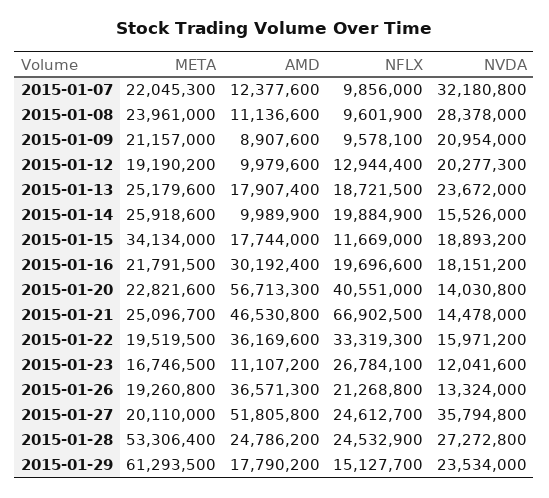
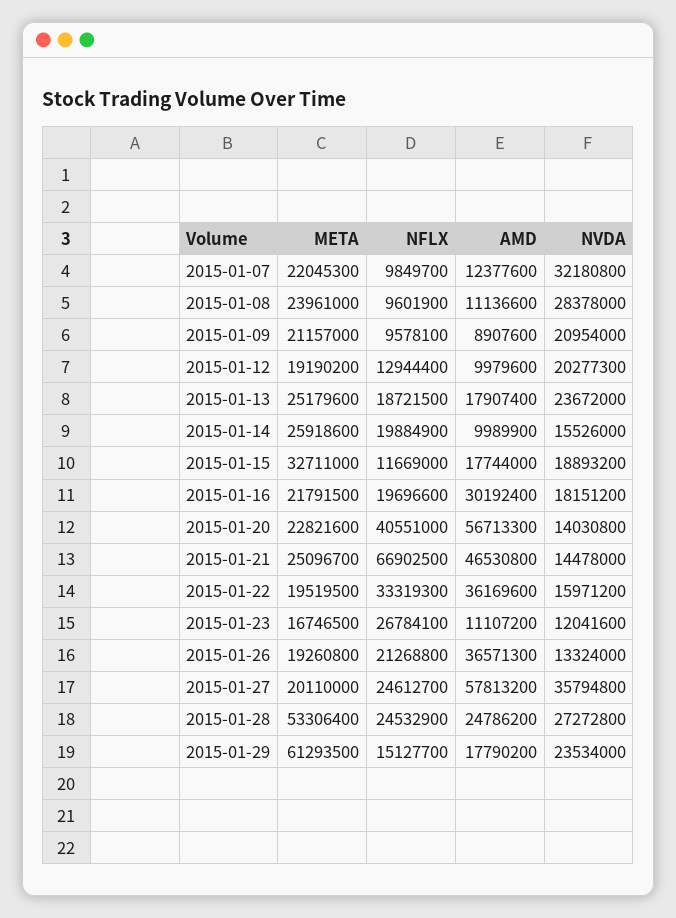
  {
    "META": {
      "2015-01-07": 22045300,
      "2015-01-08": 23961000,
      "2015-01-09": 21157000,
      "2015-01-12": 19190200,
      "2015-01-13": 25179600,
      "2015-01-14": 25918600,
-     "2015-01-15": 34134000,
+     "2015-01-15": 32711000,
      "2015-01-16": 21791500,
      "2015-01-20": 22821600,
      "2015-01-21": 25096700,
      "2015-01-22": 19519500,
      "2015-01-23": 16746500,
      "2015-01-26": 19260800,
      "2015-01-27": 20110000,
      "2015-01-28": 53306400,
      "2015-01-29": 61293500
    },
    "AMD": {
      "2015-01-07": 12377600,
      "2015-01-08": 11136600,
      "2015-01-09": 8907600,
      "2015-01-12": 9979600,
      "2015-01-13": 17907400,
      "2015-01-14": 9989900,
      "2015-01-15": 17744000,
      "2015-01-16": 30192400,
      "2015-01-20": 56713300,
      "2015-01-21": 46530800,
      "2015-01-22": 36169600,
      "2015-01-23": 11107200,
      "2015-01-26": 36571300,
-     "2015-01-27": 51805800,
+     "2015-01-27": 57813200,
      "2015-01-28": 24786200,
      "2015-01-29": 17790200
    },
    "NFLX": {
-     "2015-01-07": 9856000,
+     "2015-01-07": 9849700,
      "2015-01-08": 9601900,
      "2015-01-09": 9578100,
      "2015-01-12": 12944400,
      "2015-01-13": 18721500,
      "2015-01-14": 19884900,
      "2015-01-15": 11669000,
      "2015-01-16": 19696600,
      "2015-01-20": 40551000,
      "2015-01-21": 66902500,
      "2015-01-22": 33319300,
      "2015-01-23": 26784100,
      "2015-01-26": 21268800,
      "2015-01-27": 24612700,
      "2015-01-28": 24532900,
      "2015-01-29": 15127700
    },
    "NVDA": {
      "2015-01-07": 32180800,
      "2015-01-08": 28378000,
      "2015-01-09": 20954000,
      "2015-01-12": 20277300,
      "2015-01-13": 23672000,
      "2015-01-14": 15526000,
      "2015-01-15": 18893200,
      "2015-01-16": 18151200,
      "2015-01-20": 14030800,
      "2015-01-21": 14478000,
      "2015-01-22": 15971200,
      "2015-01-23": 12041600,
      "2015-01-26": 13324000,
      "2015-01-27": 35794800,
      "2015-01-28": 27272800,
      "2015-01-29": 23534000
    }
  }

